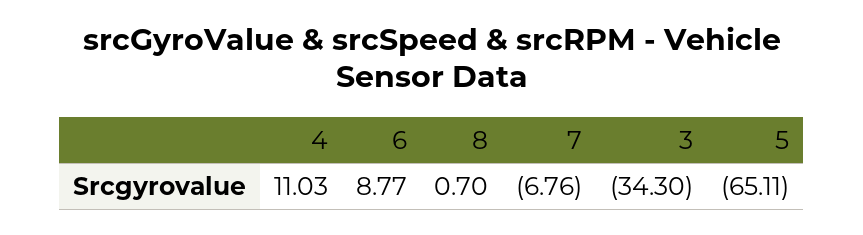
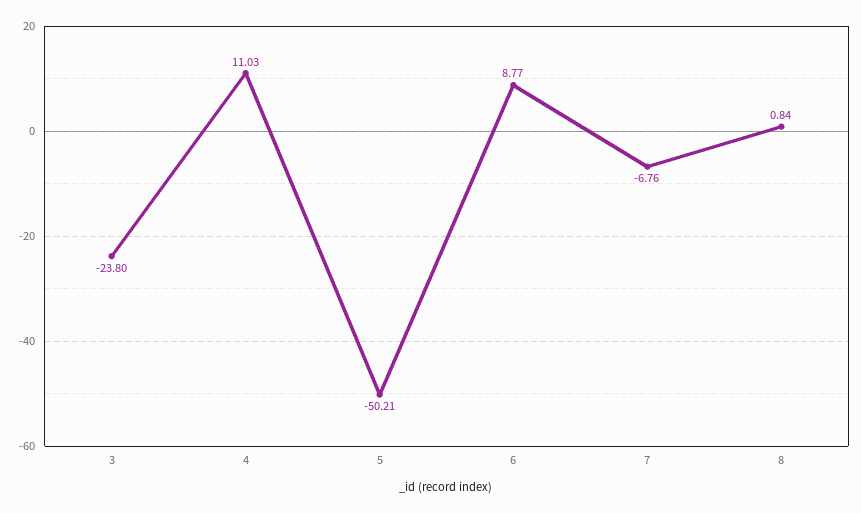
  {
    "4": 11.03,
    "6": 8.77,
-   "8": 0.7,
+   "8": 0.84,
    "7": -6.76,
-   "3": -34.3,
+   "3": -23.8,
-   "5": -65.11
+   "5": -50.21
  }

